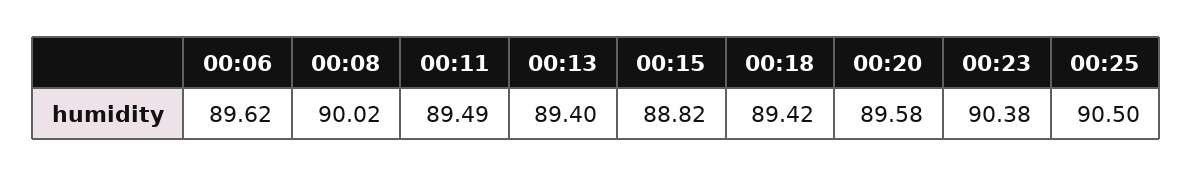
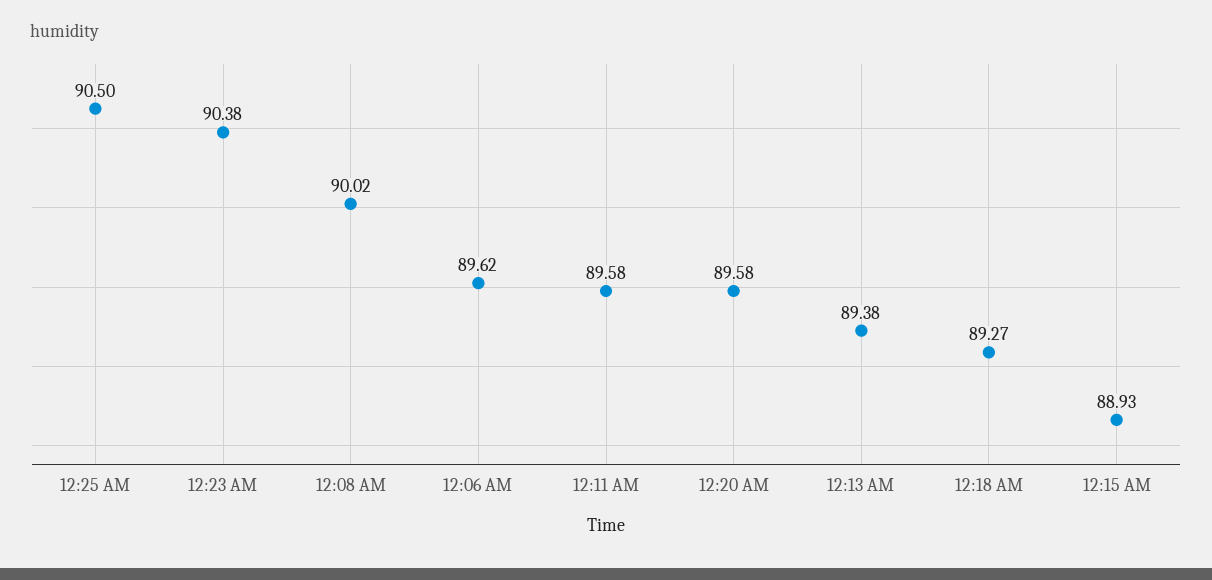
  {
    "00:06": 89.62,
    "00:08": 90.02,
-   "00:11": 89.49,
+   "00:11": 89.58,
-   "00:13": 89.4,
+   "00:13": 89.38,
-   "00:15": 88.82,
+   "00:15": 88.93,
-   "00:18": 89.42,
+   "00:18": 89.27,
    "00:20": 89.58,
    "00:23": 90.38,
    "00:25": 90.5
  }

